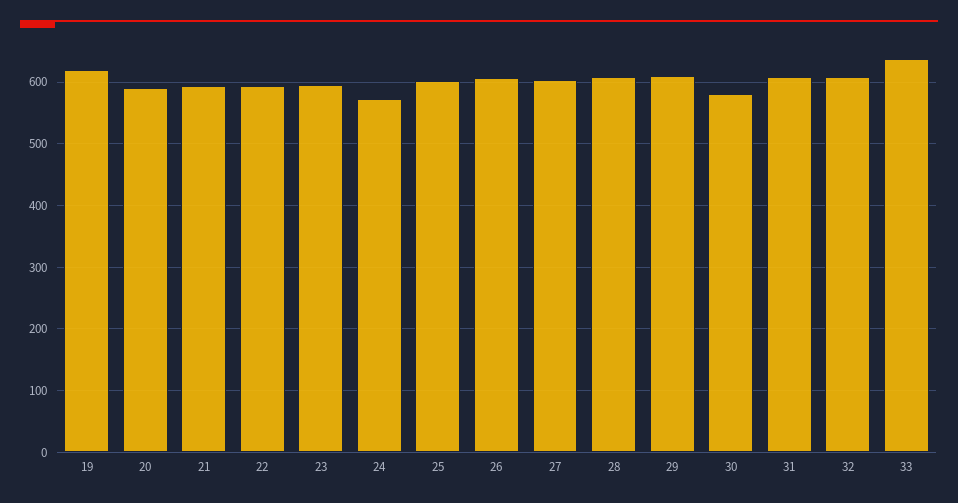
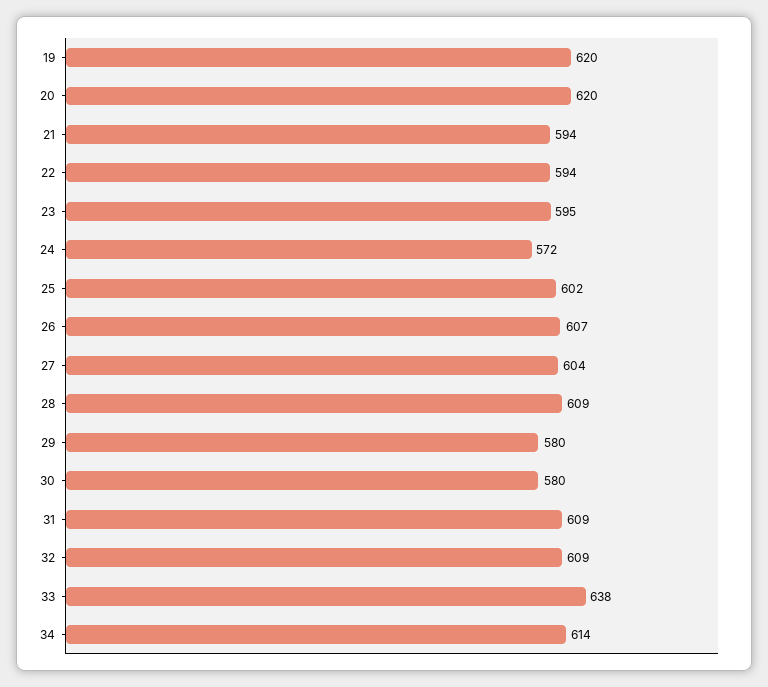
  {
    "19": 620,
-   "20": 590,
+   "20": 620,
    "21": 594,
    "22": 594,
    "23": 595,
    "24": 572,
    "25": 602,
    "26": 607,
    "27": 604,
    "28": 609,
-   "29": 610,
+   "29": 580,
    "30": 580,
    "31": 609,
    "32": 609,
-   "33": 638
+   "33": 638,
+   "34": 614
  }

